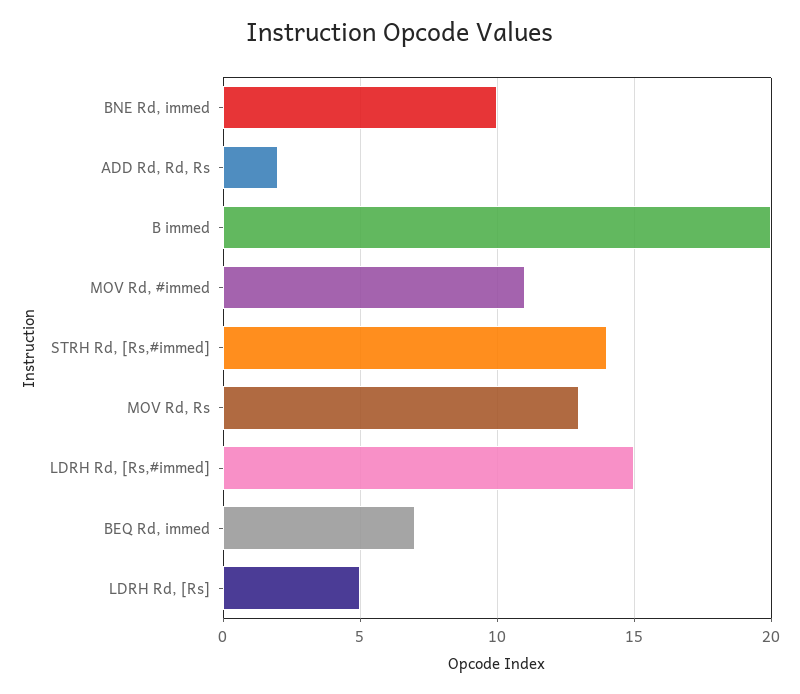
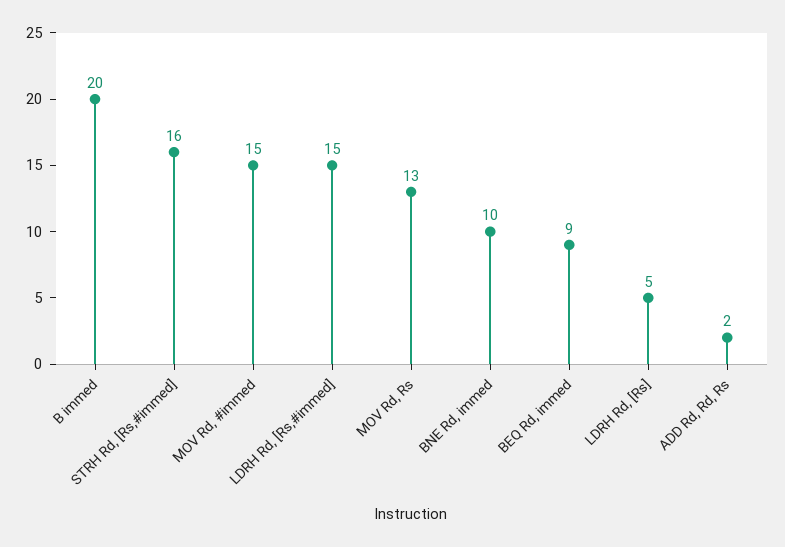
  {
    "BNE Rd, immed": 10,
    "ADD Rd, Rd, Rs": 2,
    "B immed": 20,
-   "MOV Rd, #immed": 11,
+   "MOV Rd, #immed": 15,
-   "STRH Rd, [Rs,#immed]": 14,
+   "STRH Rd, [Rs,#immed]": 16,
    "MOV Rd, Rs": 13,
    "LDRH Rd, [Rs,#immed]": 15,
-   "BEQ Rd, immed": 7,
+   "BEQ Rd, immed": 9,
    "LDRH Rd, [Rs]": 5
  }

